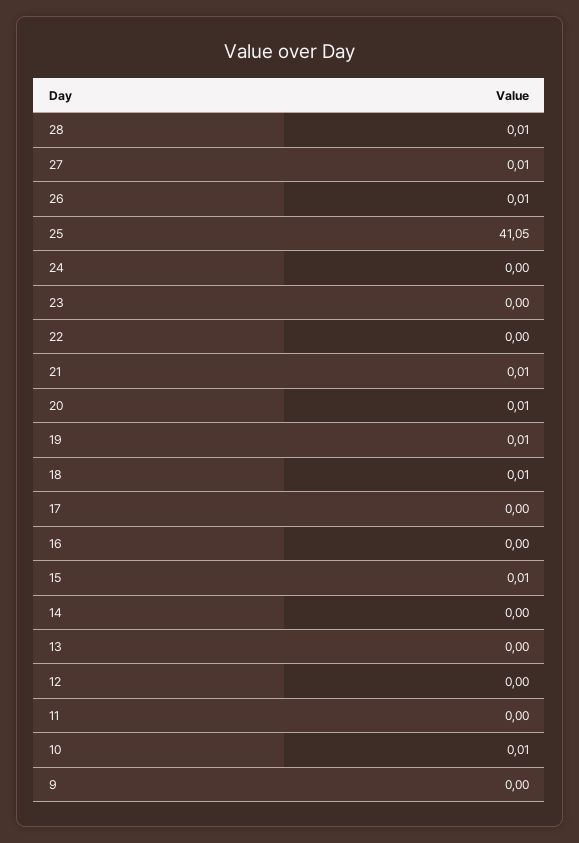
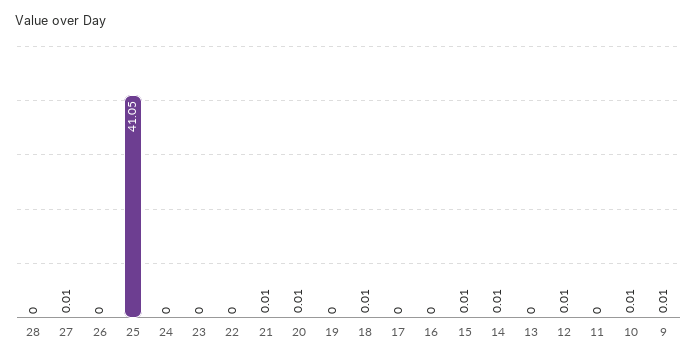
  {
-   "28": 0.01,
+   "28": 0,
    "27": 0.01,
-   "26": 0.01,
+   "26": 0,
    "25": 41.05,
    "24": 0,
    "23": 0,
    "22": 0,
    "21": 0.01,
    "20": 0.01,
-   "19": 0.01,
+   "19": 0,
    "18": 0.01,
    "17": 0,
    "16": 0,
    "15": 0.01,
-   "14": 0,
+   "14": 0.01,
    "13": 0,
-   "12": 0,
+   "12": 0.01,
    "11": 0,
    "10": 0.01,
-   "9": 0
+   "9": 0.01
  }

